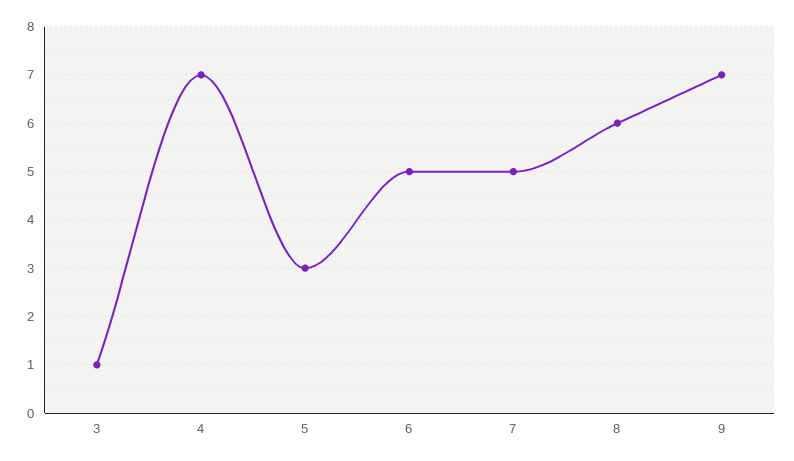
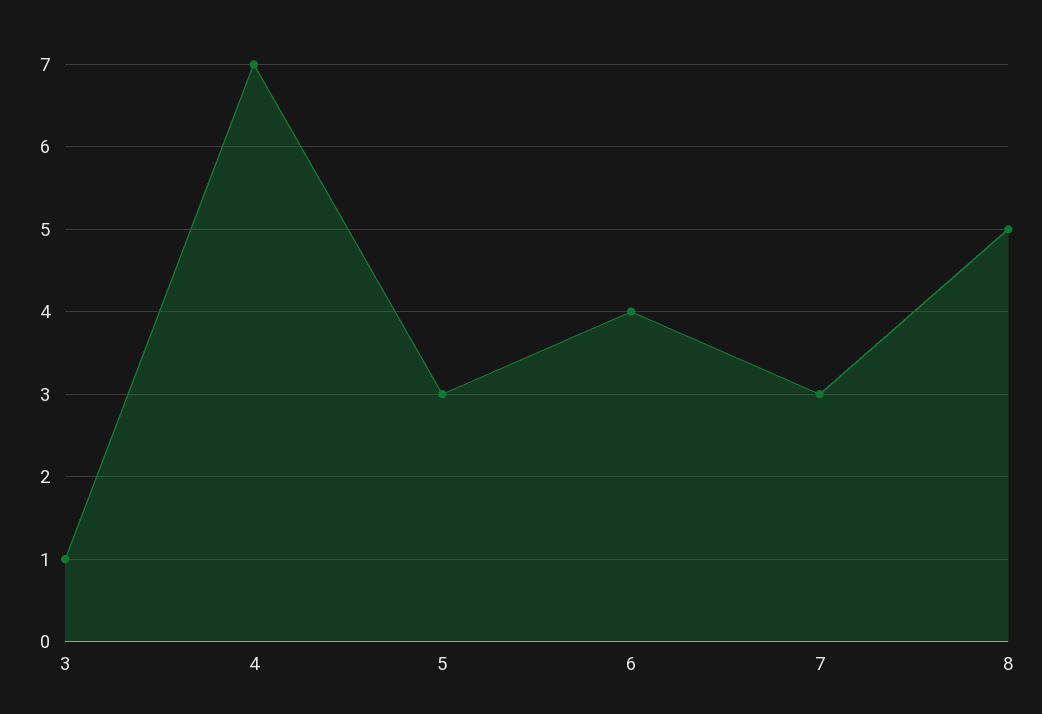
  {
    "3": 1,
    "4": 7,
    "5": 3,
-   "6": 5,
+   "6": 4,
-   "7": 5,
+   "7": 3,
-   "8": 6,
+   "8": 5
-   "9": 7
  }

